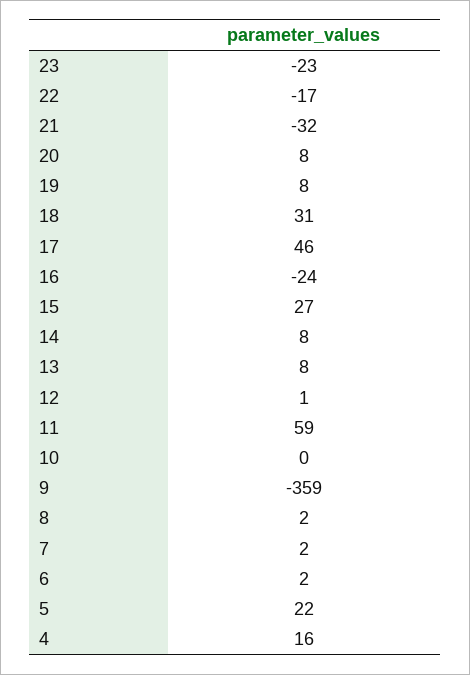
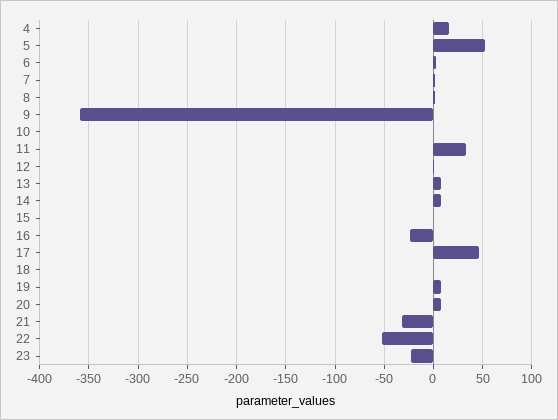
  {
    "23": -23,
-   "22": -17,
+   "22": -50,
    "21": -32,
    "20": 8,
    "19": 8,
-   "18": 31,
+   "18": 0,
    "17": 46,
    "16": -24,
-   "15": 27,
+   "15": 0,
    "14": 8,
    "13": 8,
    "12": 1,
-   "11": 59,
+   "11": 30,
    "10": 0,
    "9": -359,
    "8": 2,
    "7": 2,
    "6": 2,
-   "5": 22,
+   "5": 50,
    "4": 16
  }

